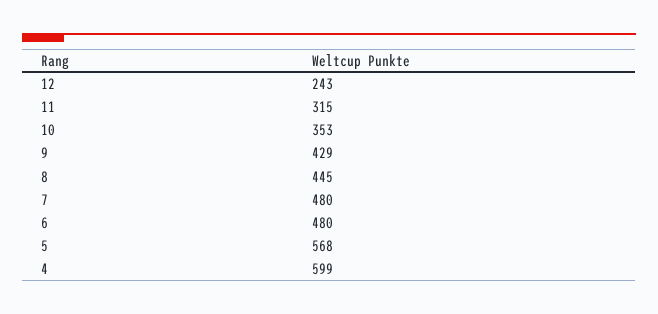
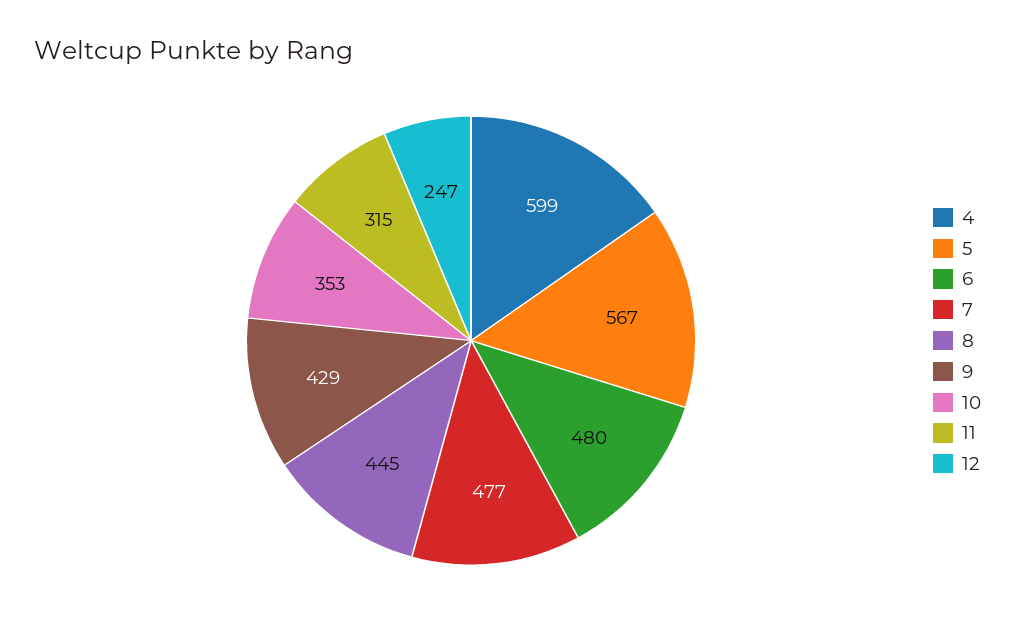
  {
-   "12": 243,
+   "12": 247,
    "11": 315,
    "10": 353,
    "9": 429,
    "8": 445,
-   "7": 480,
+   "7": 477,
    "6": 480,
-   "5": 568,
+   "5": 567,
    "4": 599
  }

